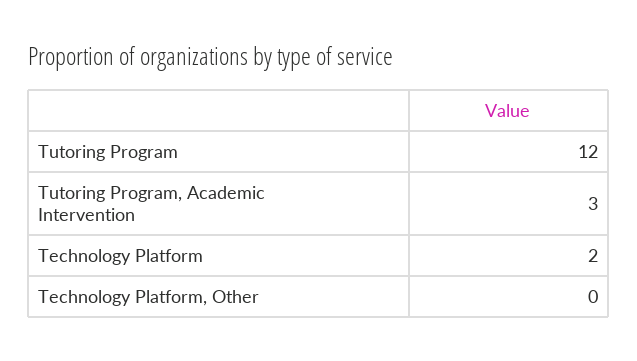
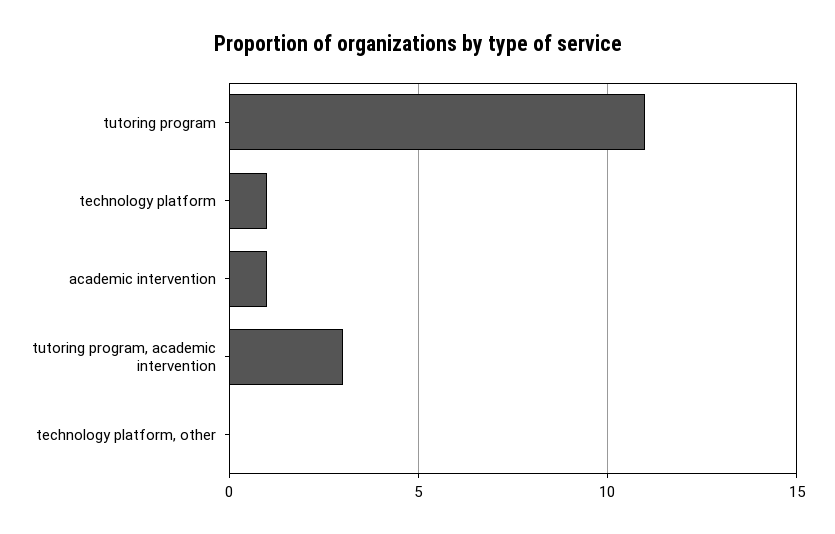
  {
-   "Tutoring Program": 12,
+   "Tutoring Program": 11,
    "Tutoring Program, Academic Intervention": 3,
-   "Technology Platform": 2,
+   "Technology Platform": 1,
-   "Technology Platform, Other": 0
+   "Technology Platform, Other": 0,
+   "academic intervention": 1
  }

